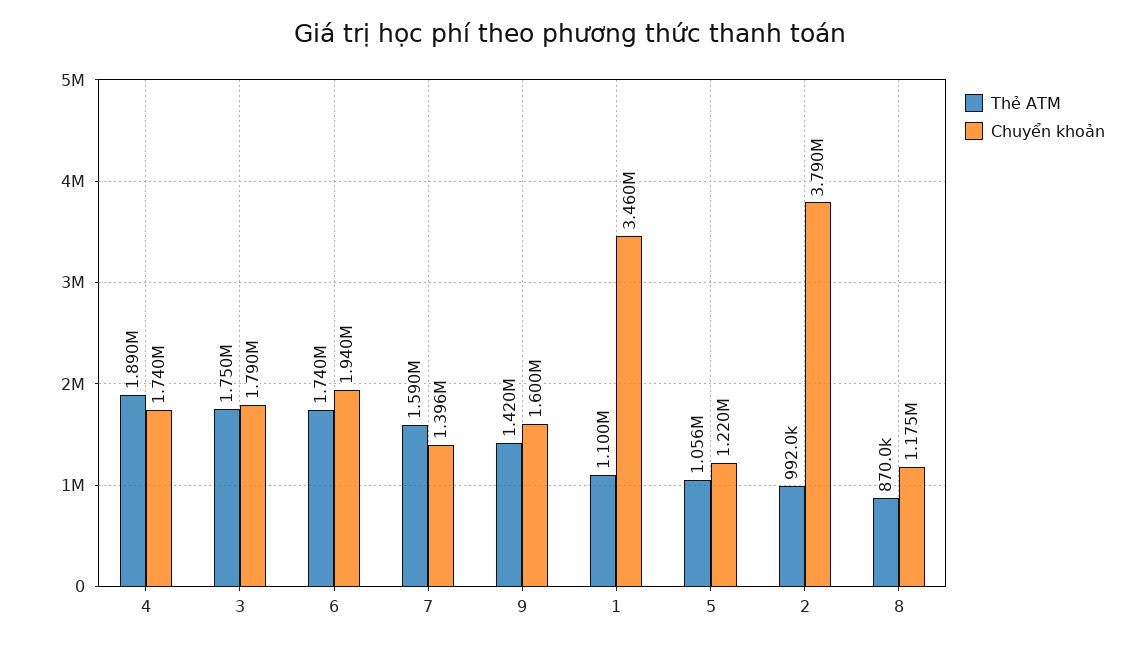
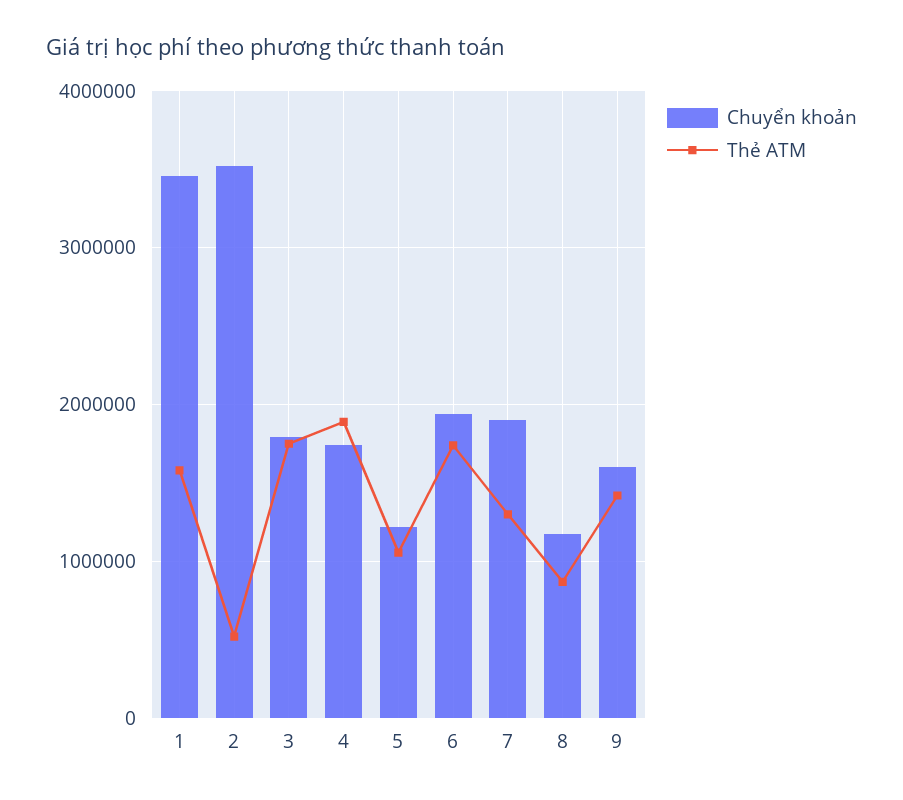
  {
    "Thẻ ATM": {
      "4": 1890000,
      "3": 1750000,
      "6": 1740000,
-     "7": 1590000,
+     "7": 1300000,
      "9": 1420000,
-     "1": 1100000,
+     "1": 1600000,
      "5": 1056000,
-     "2": 992000,
+     "2": 500000,
      "8": 870000
    },
    "Chuyển khoản": {
      "4": 1740000,
      "3": 1790000,
      "6": 1940000,
-     "7": 1396000,
+     "7": 1900000,
      "9": 1600000,
      "1": 3460000,
      "5": 1220000,
-     "2": 3790000,
+     "2": 3500000,
      "8": 1175000
    }
  }

